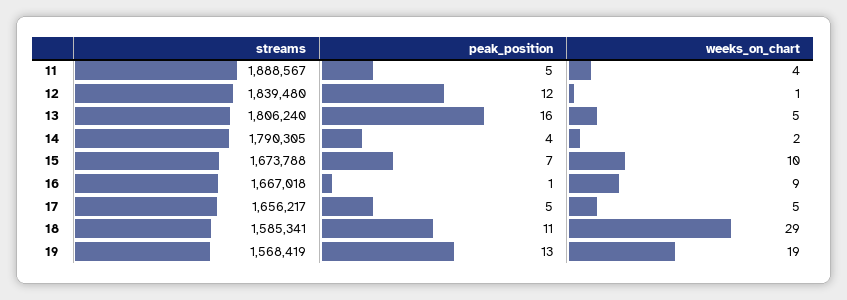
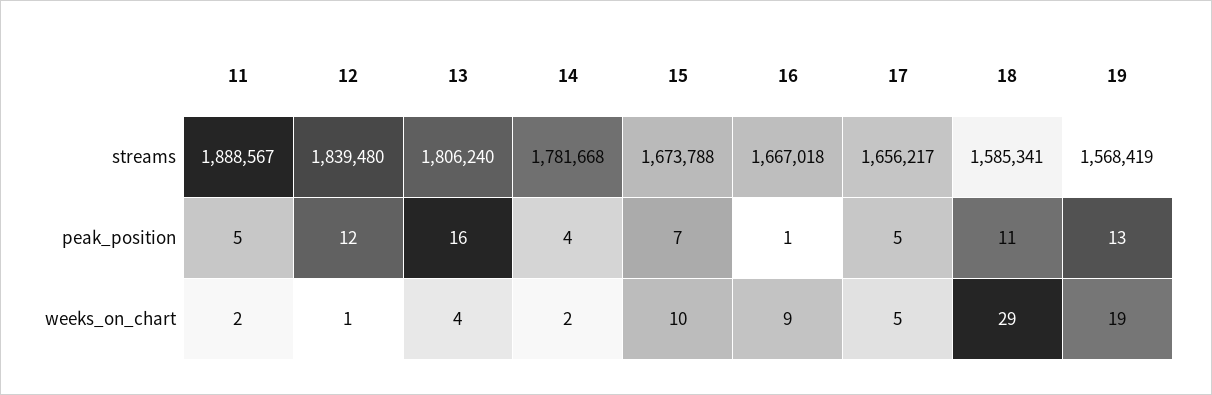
  {
    "streams": {
      "11": 1888567,
      "12": 1839480,
      "13": 1806240,
-     "14": 1790305,
+     "14": 1781668,
      "15": 1673788,
      "16": 1667018,
      "17": 1656217,
      "18": 1585341,
      "19": 1568419
    },
    "peak_position": {
      "11": 5,
      "12": 12,
      "13": 16,
      "14": 4,
      "15": 7,
      "16": 1,
      "17": 5,
      "18": 11,
      "19": 13
    },
    "weeks_on_chart": {
-     "11": 4,
+     "11": 2,
      "12": 1,
-     "13": 5,
+     "13": 4,
      "14": 2,
      "15": 10,
      "16": 9,
      "17": 5,
      "18": 29,
      "19": 19
    }
  }

